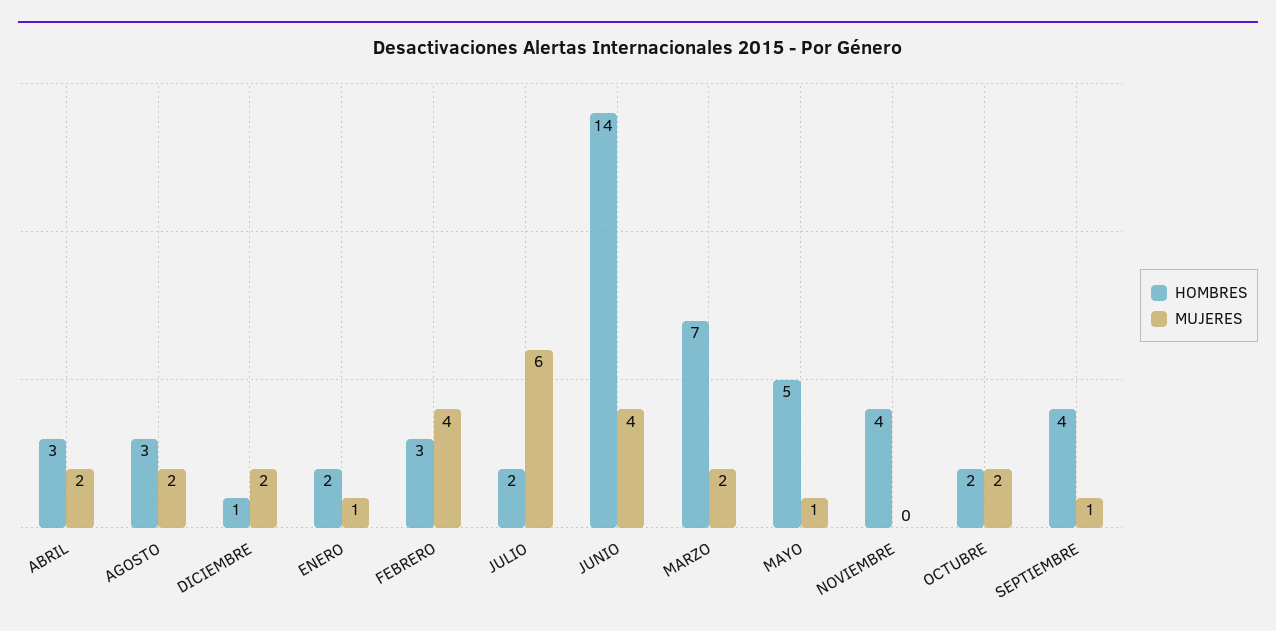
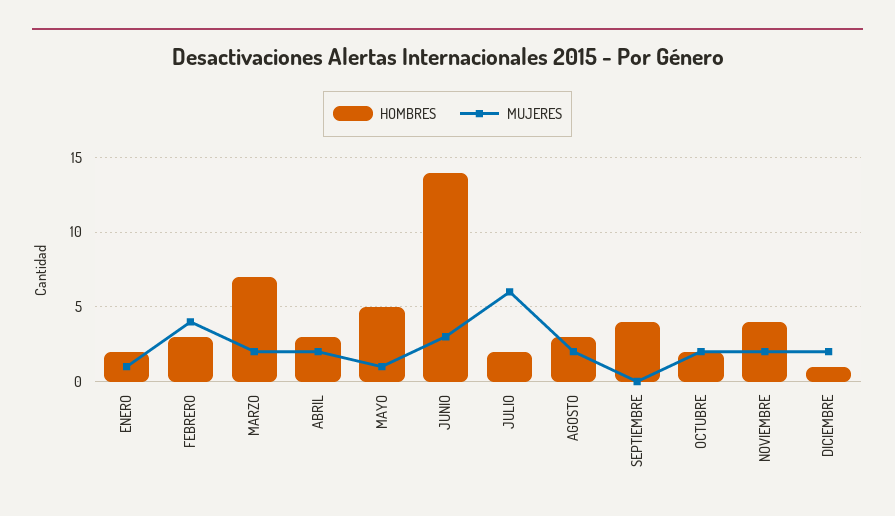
  {
    "HOMBRES": {
      "ABRIL": 3,
      "AGOSTO": 3,
      "DICIEMBRE": 1,
      "ENERO": 2,
      "FEBRERO": 3,
      "JULIO": 2,
      "JUNIO": 14,
      "MARZO": 7,
      "MAYO": 5,
      "NOVIEMBRE": 4,
      "OCTUBRE": 2,
      "SEPTIEMBRE": 4
    },
    "MUJERES": {
      "ABRIL": 2,
      "AGOSTO": 2,
      "DICIEMBRE": 2,
      "ENERO": 1,
      "FEBRERO": 4,
      "JULIO": 6,
-     "JUNIO": 4,
+     "JUNIO": 3,
      "MARZO": 2,
      "MAYO": 1,
-     "NOVIEMBRE": 0,
+     "NOVIEMBRE": 2,
      "OCTUBRE": 2,
-     "SEPTIEMBRE": 1
+     "SEPTIEMBRE": 0
    }
  }

